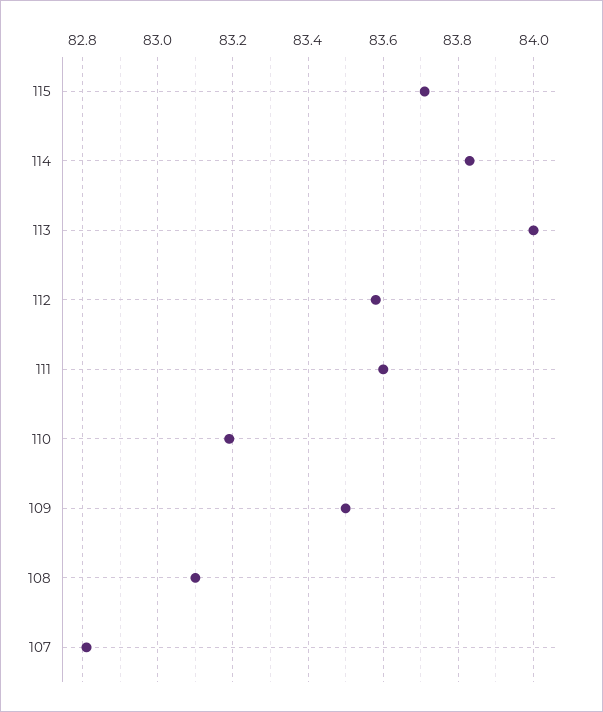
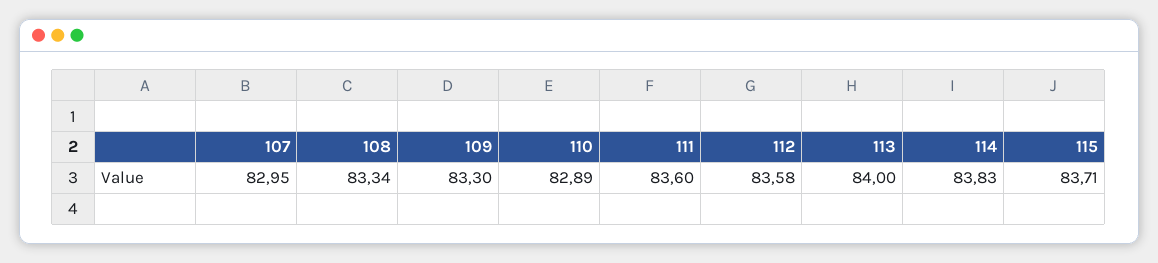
  {
    "115": 83.71,
    "114": 83.83,
    "113": 84,
    "112": 83.58,
    "111": 83.6,
-   "110": 83.2,
+   "110": 82.89,
-   "109": 83.5,
+   "109": 83.3,
-   "108": 83.1,
+   "108": 83.34,
-   "107": 82.8
+   "107": 82.95
  }

